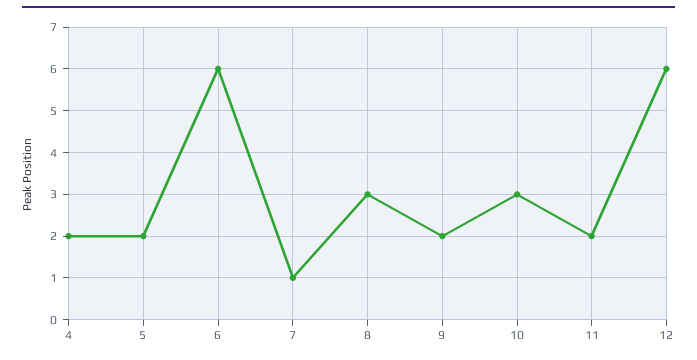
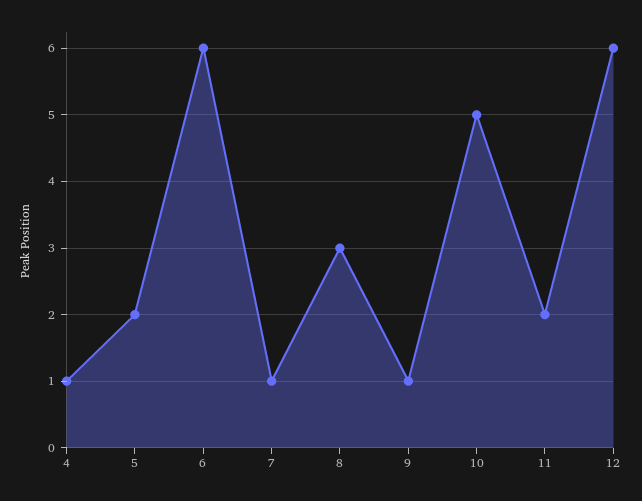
  {
-   "4": 2,
+   "4": 1,
    "5": 2,
    "6": 6,
    "7": 1,
    "8": 3,
-   "9": 2,
+   "9": 1,
-   "10": 3,
+   "10": 5,
    "11": 2,
    "12": 6
  }

